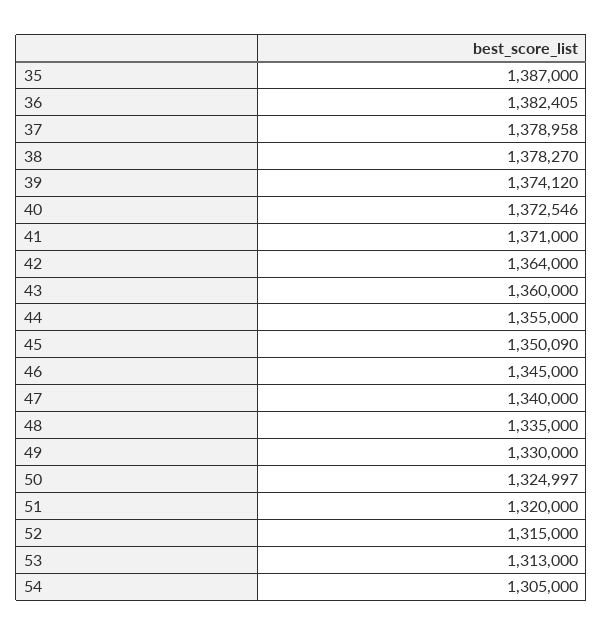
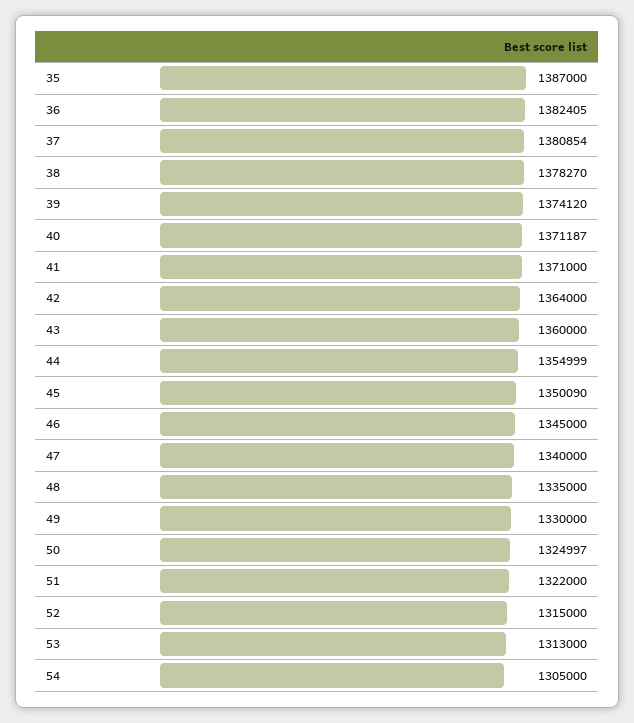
  {
    "35": 1387000,
    "36": 1382405,
-   "37": 1378958,
+   "37": 1380854,
    "38": 1378270,
    "39": 1374120,
-   "40": 1372546,
+   "40": 1371187,
    "41": 1371000,
    "42": 1364000,
    "43": 1360000,
-   "44": 1355000,
+   "44": 1354999,
    "45": 1350090,
    "46": 1345000,
    "47": 1340000,
    "48": 1335000,
    "49": 1330000,
    "50": 1324997,
-   "51": 1320000,
+   "51": 1322000,
    "52": 1315000,
    "53": 1313000,
    "54": 1305000
  }

